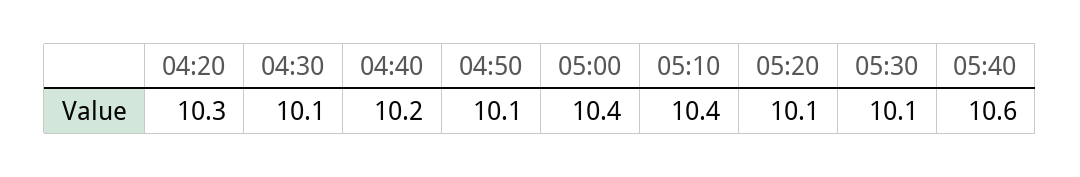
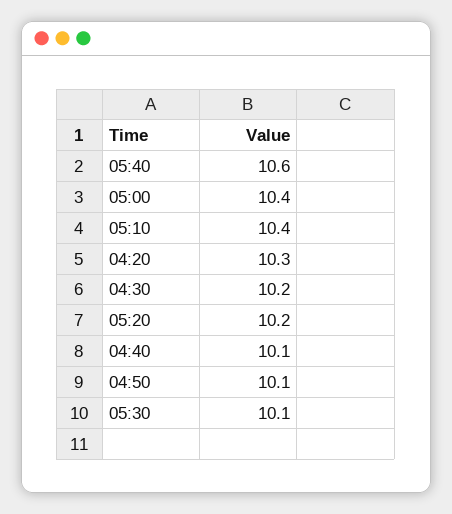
  {
    "04:20": 10.3,
-   "04:30": 10.1,
+   "04:30": 10.2,
-   "04:40": 10.2,
+   "04:40": 10.1,
    "04:50": 10.1,
    "05:00": 10.4,
    "05:10": 10.4,
-   "05:20": 10.1,
+   "05:20": 10.2,
    "05:30": 10.1,
    "05:40": 10.6
  }

